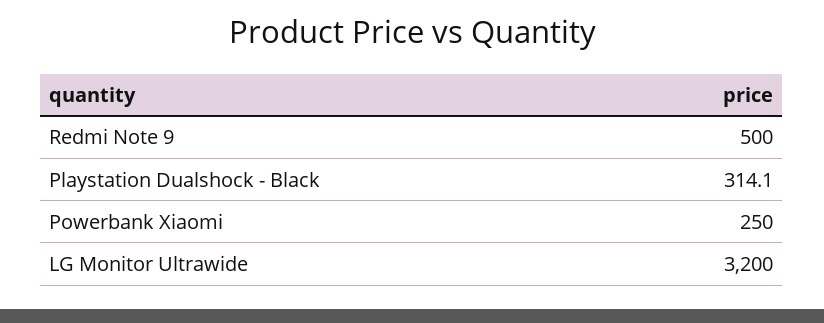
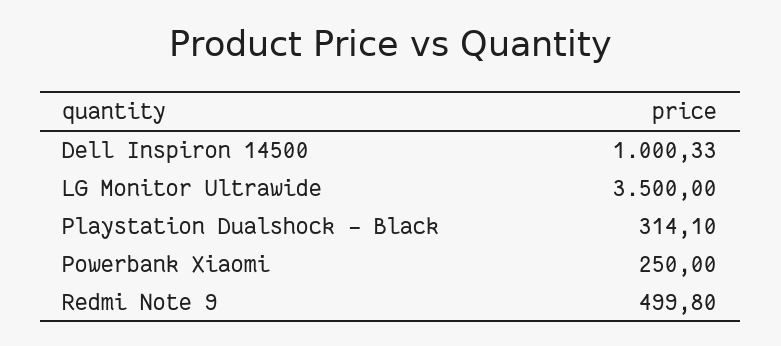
  {
-   "Redmi Note 9": 500,
+   "Redmi Note 9": 499.8,
    "Playstation Dualshock - Black": 314.1,
    "Powerbank Xiaomi": 250,
-   "LG Monitor Ultrawide": 3200
+   "LG Monitor Ultrawide": 3500,
+   "Dell Inspiron 14500": 1000.33
  }

